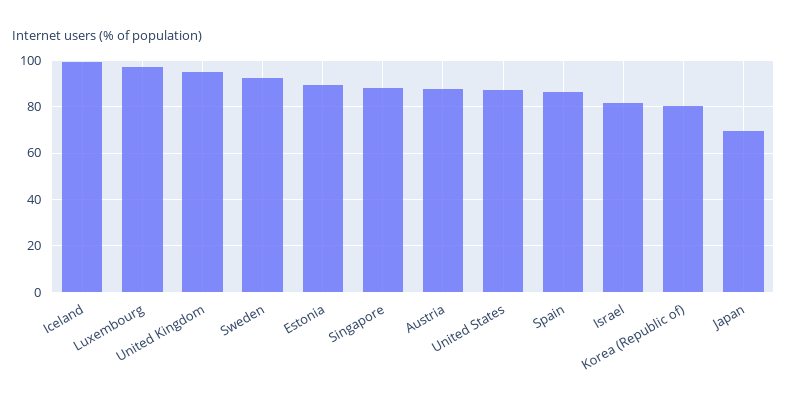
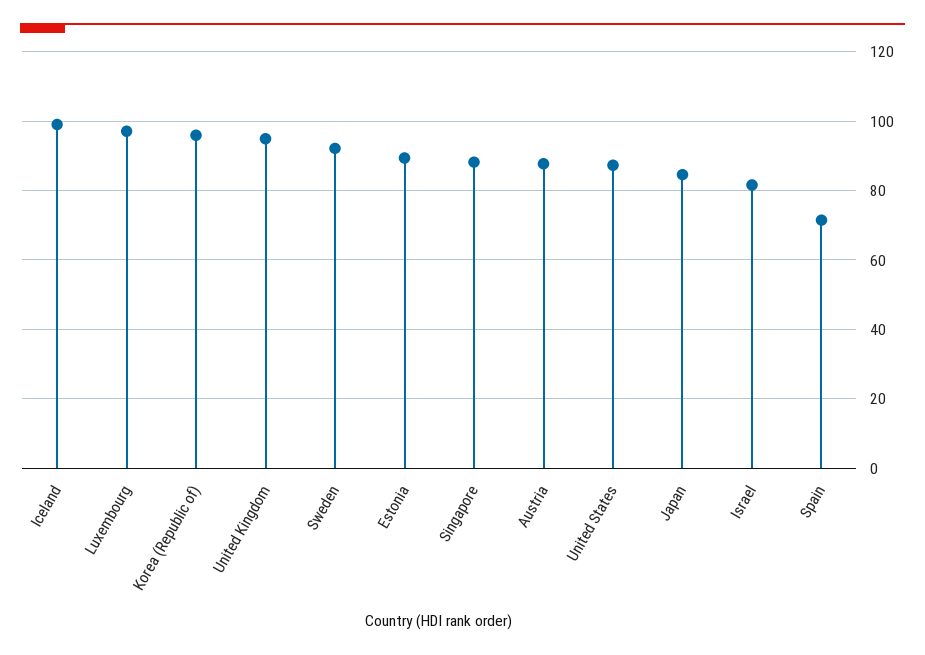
  {
    "Iceland": 100,
    "Luxembourg": 98,
    "United Kingdom": 94,
    "Sweden": 92,
    "Estonia": 90,
    "Singapore": 88,
    "Austria": 88,
    "United States": 88,
-   "Spain": 85,
+   "Spain": 72,
    "Israel": 82,
-   "Korea (Republic of)": 80,
+   "Korea (Republic of)": 96,
-   "Japan": 70
+   "Japan": 84
  }

